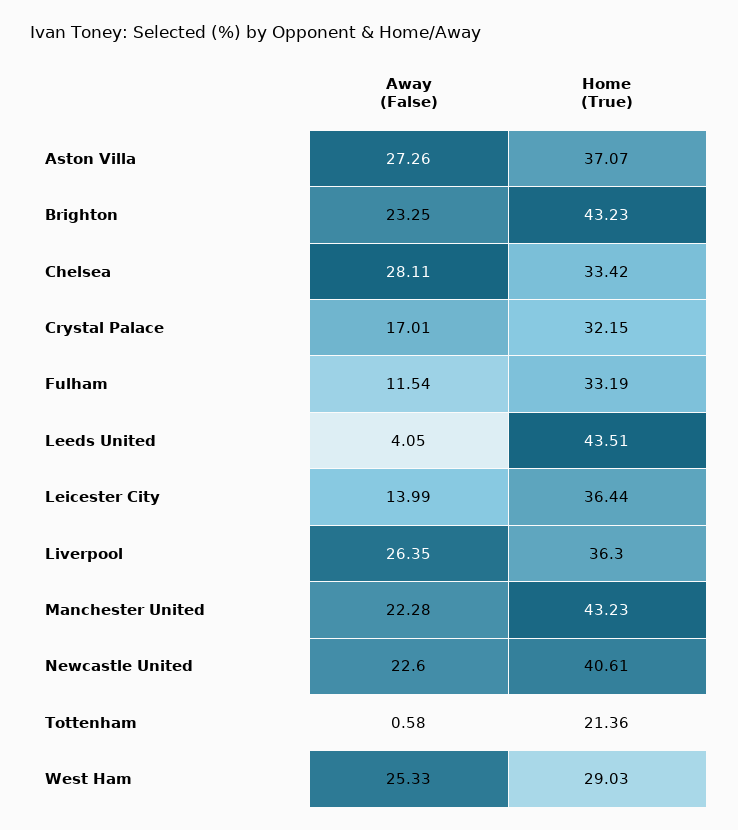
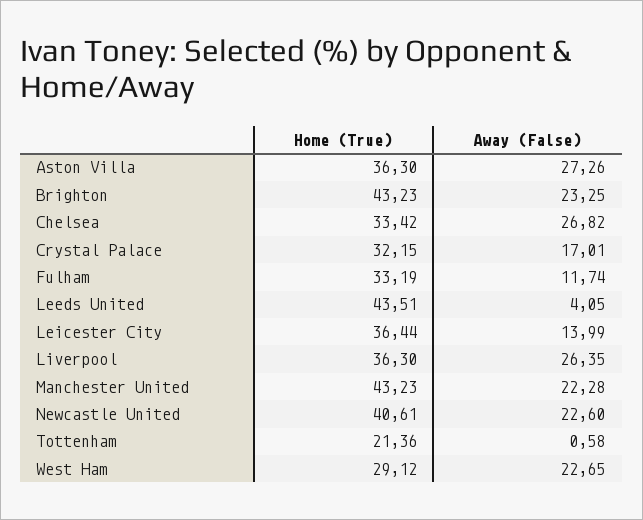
  {
    "Away (False)": {
      "Aston Villa": 27.26,
      "Brighton": 23.25,
-     "Chelsea": 28.11,
+     "Chelsea": 26.82,
      "Crystal Palace": 17.01,
-     "Fulham": 11.54,
+     "Fulham": 11.74,
      "Leeds United": 4.05,
      "Leicester City": 13.99,
      "Liverpool": 26.35,
      "Manchester United": 22.28,
      "Newcastle United": 22.6,
      "Tottenham": 0.58,
-     "West Ham": 25.33
+     "West Ham": 22.65
    },
    "Home (True)": {
-     "Aston Villa": 37.07,
+     "Aston Villa": 36.3,
      "Brighton": 43.23,
      "Chelsea": 33.42,
      "Crystal Palace": 32.15,
      "Fulham": 33.19,
      "Leeds United": 43.51,
      "Leicester City": 36.44,
      "Liverpool": 36.3,
      "Manchester United": 43.23,
      "Newcastle United": 40.61,
      "Tottenham": 21.36,
-     "West Ham": 29.03
+     "West Ham": 29.12
    }
  }

